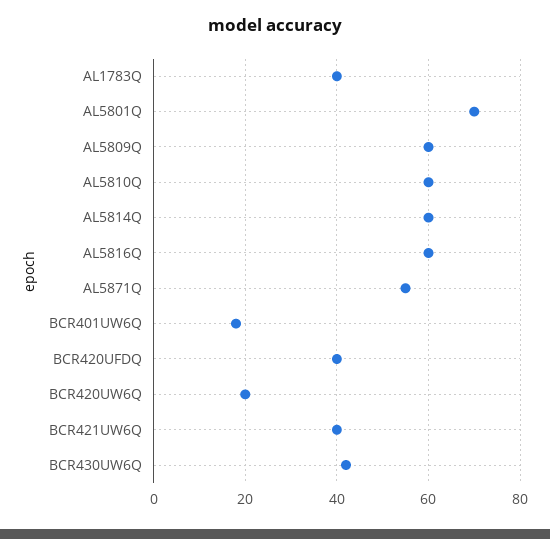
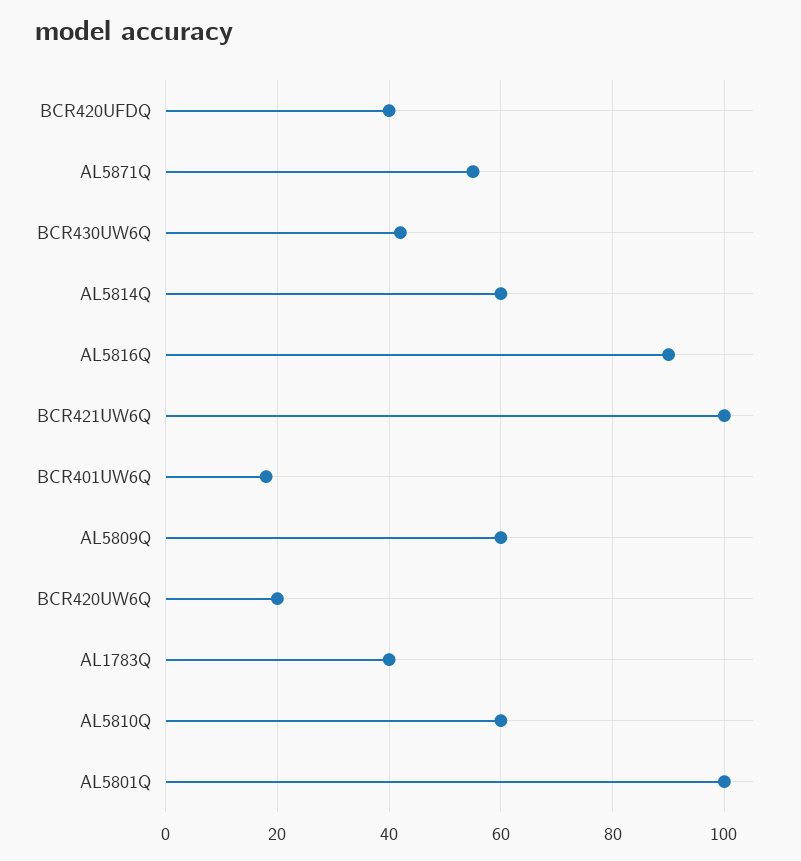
  {
    "AL1783Q": 40,
-   "AL5801Q": 70,
+   "AL5801Q": 100,
    "AL5809Q": 60,
    "AL5810Q": 60,
    "AL5814Q": 60,
-   "AL5816Q": 60,
+   "AL5816Q": 90,
    "AL5871Q": 55,
    "BCR401UW6Q": 20,
    "BCR420UFDQ": 40,
    "BCR420UW6Q": 20,
-   "BCR421UW6Q": 40,
+   "BCR421UW6Q": 100,
    "BCR430UW6Q": 40
  }

